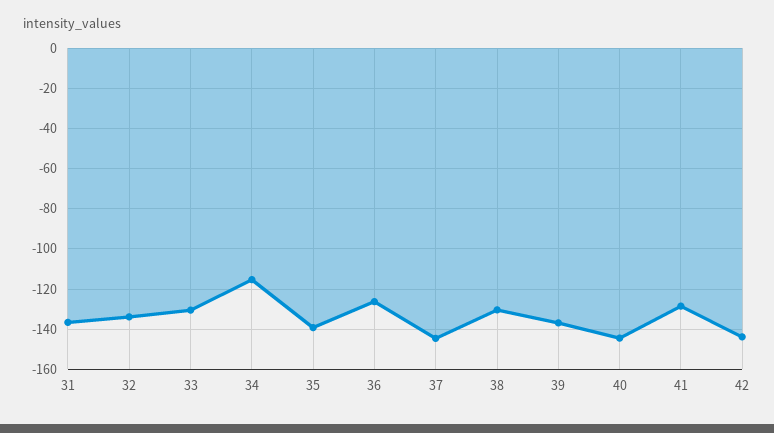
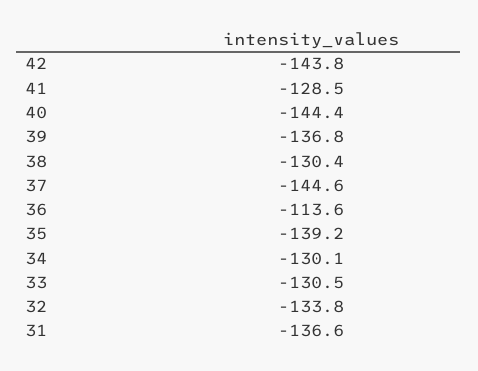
  {
    "31": -136.6,
    "32": -133.8,
    "33": -130.5,
-   "34": -115,
+   "34": -130.1,
    "35": -139.2,
-   "36": -125,
+   "36": -113.6,
    "37": -144.6,
    "38": -130.4,
    "39": -136.8,
    "40": -144.4,
    "41": -128.5,
    "42": -143.8
  }

